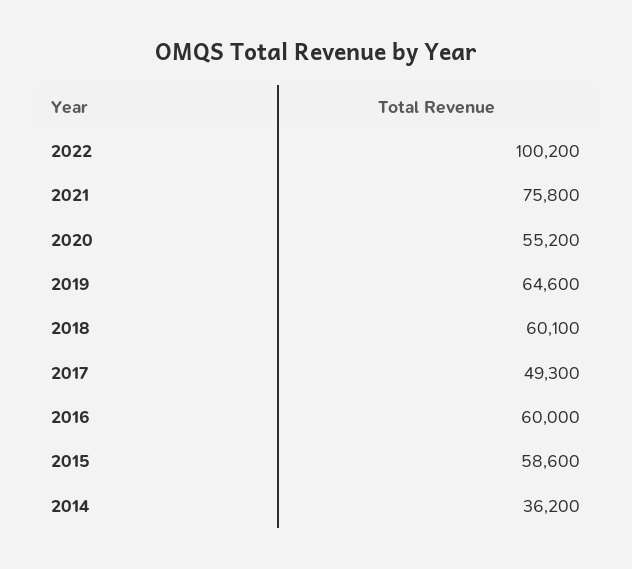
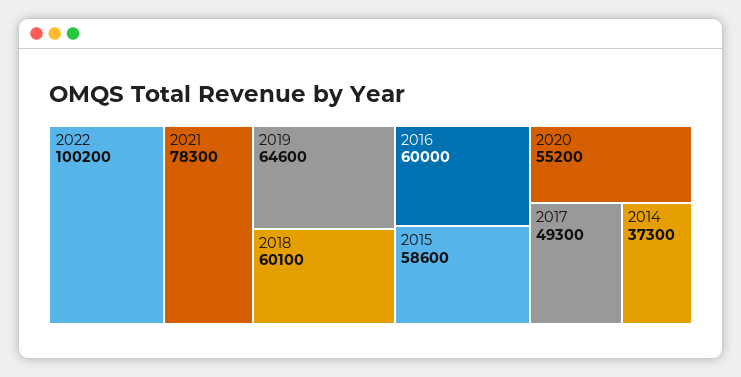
  {
    "2022": 100200,
-   "2021": 75800,
+   "2021": 78300,
    "2020": 55200,
    "2019": 64600,
    "2018": 60100,
    "2017": 49300,
    "2016": 60000,
    "2015": 58600,
-   "2014": 36200
+   "2014": 37300
  }

